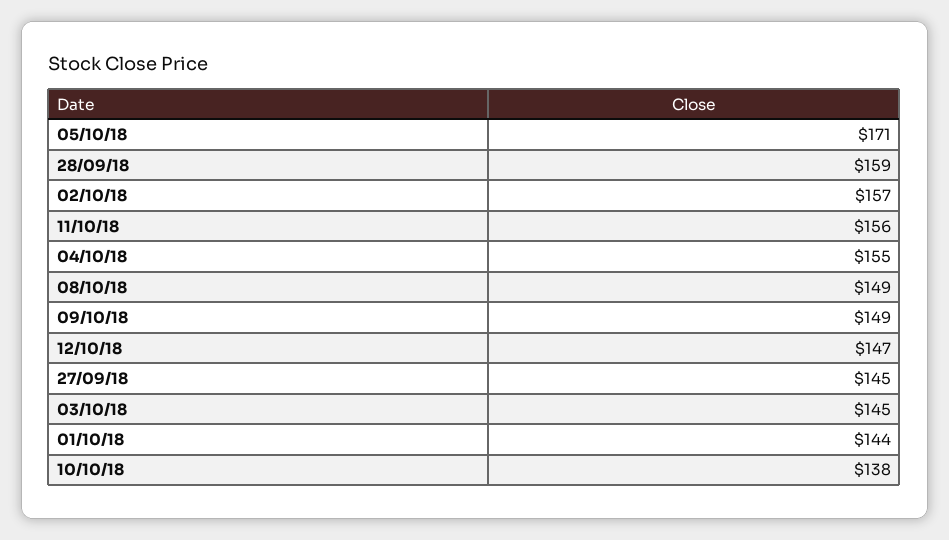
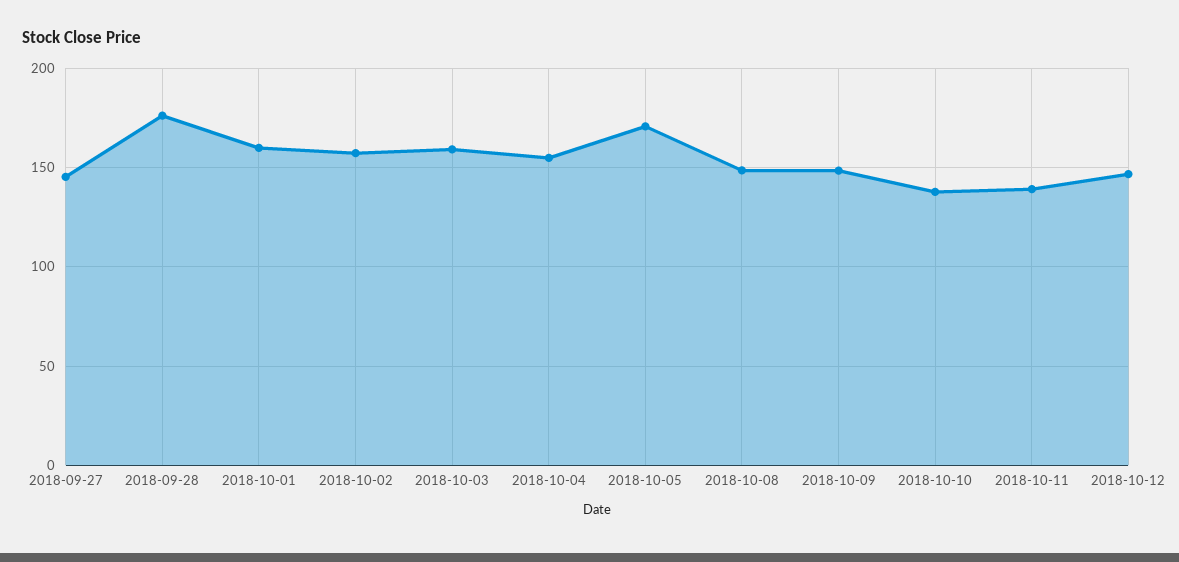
  {
    "05/10/18": 171,
-   "28/09/18": 159,
+   "28/09/18": 175,
    "02/10/18": 157,
-   "11/10/18": 156,
+   "11/10/18": 140,
    "04/10/18": 155,
    "08/10/18": 149,
    "09/10/18": 149,
    "12/10/18": 147,
    "27/09/18": 145,
-   "03/10/18": 145,
+   "03/10/18": 160,
-   "01/10/18": 144,
+   "01/10/18": 160,
    "10/10/18": 138
  }

